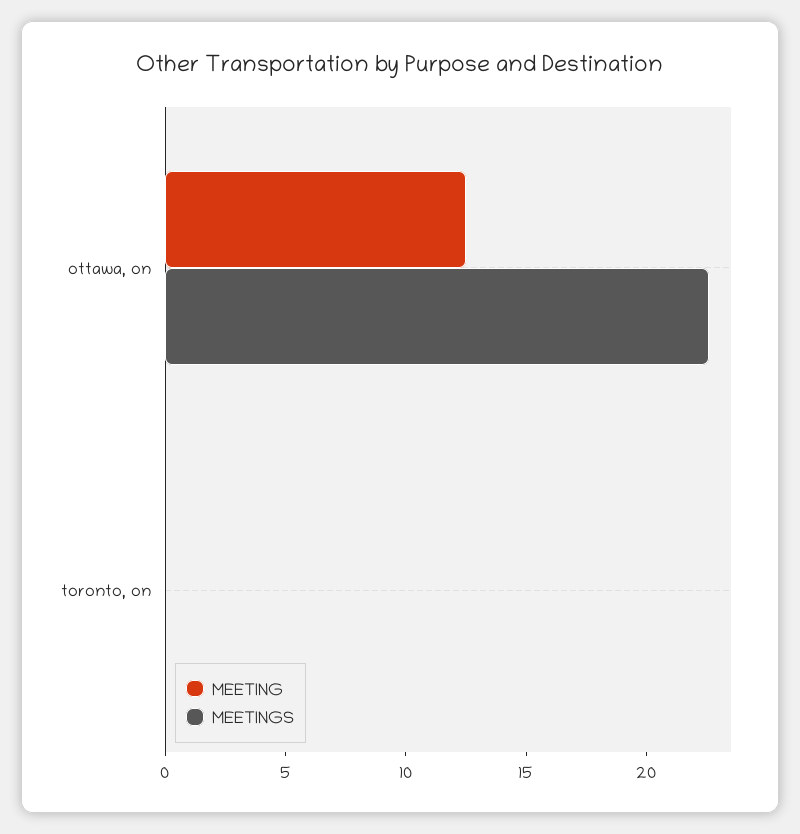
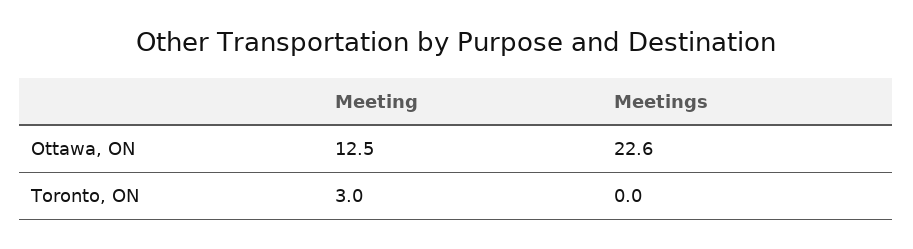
  {
    "MEETING": {
      "ottawa, on": 12.5,
-     "toronto, on": 0
+     "toronto, on": 3
    },
    "MEETINGS": {
      "ottawa, on": 22.6,
      "toronto, on": 0
    }
  }

